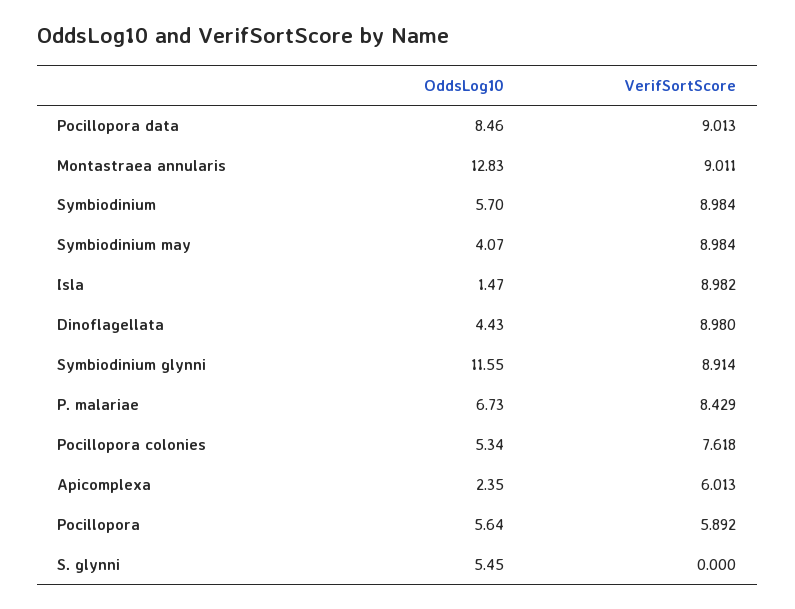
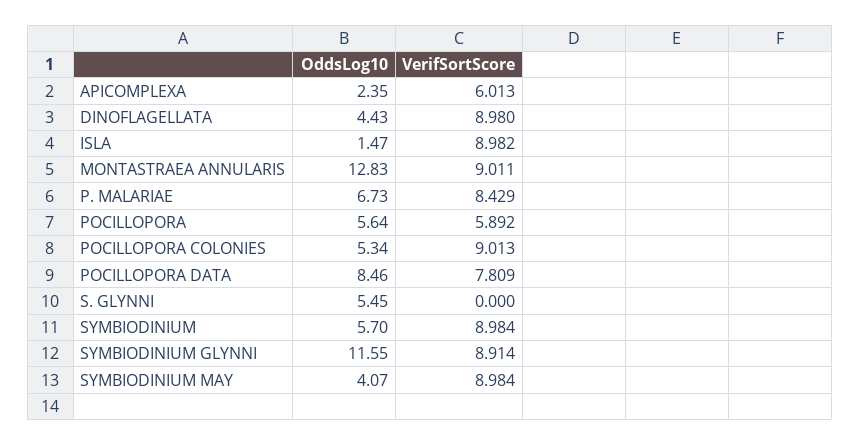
  {
    "OddsLog10": {
      "Pocillopora data": 8.46,
      "Montastraea annularis": 12.83,
      "Symbiodinium": 5.7,
      "Symbiodinium may": 4.07,
      "Isla": 1.47,
      "Dinoflagellata": 4.43,
      "Symbiodinium glynni": 11.55,
      "P. malariae": 6.73,
      "Pocillopora colonies": 5.34,
      "Apicomplexa": 2.35,
      "Pocillopora": 5.64,
      "S. glynni": 5.45
    },
    "VerifSortScore": {
-     "Pocillopora data": 9.013,
+     "Pocillopora data": 7.809,
      "Montastraea annularis": 9.011,
      "Symbiodinium": 8.984,
      "Symbiodinium may": 8.984,
      "Isla": 8.982,
      "Dinoflagellata": 8.98,
      "Symbiodinium glynni": 8.914,
      "P. malariae": 8.429,
-     "Pocillopora colonies": 7.618,
+     "Pocillopora colonies": 9.013,
      "Apicomplexa": 6.013,
      "Pocillopora": 5.892,
      "S. glynni": 0
    }
  }

